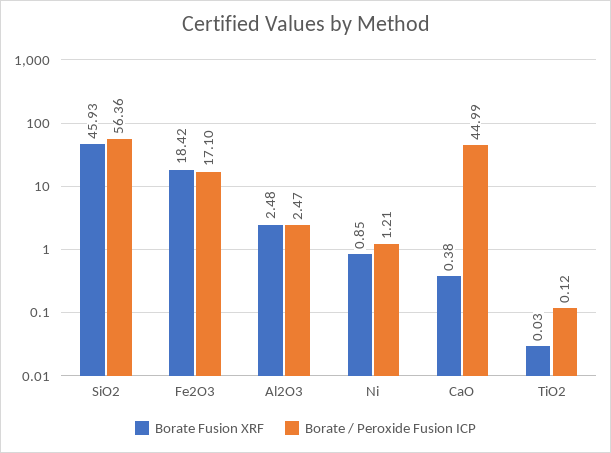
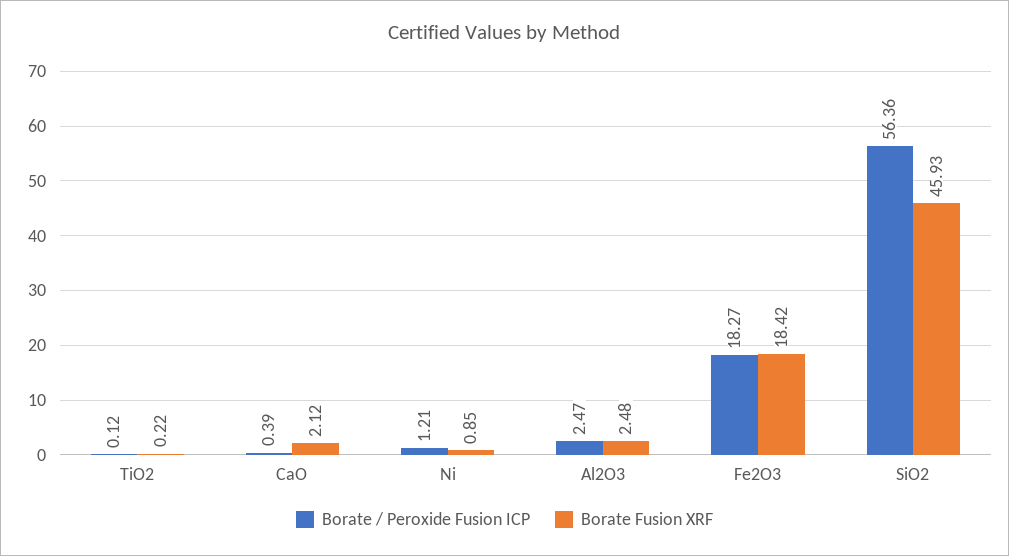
  {
    "Borate Fusion XRF": {
      "SiO2": 45.93,
      "Fe2O3": 18.42,
      "Al2O3": 2.48,
      "Ni": 0.85,
-     "CaO": 0.38,
+     "CaO": 2.12,
-     "TiO2": 0.03
+     "TiO2": 0.22
    },
    "Borate / Peroxide Fusion ICP": {
      "SiO2": 56.36,
-     "Fe2O3": 17.1,
+     "Fe2O3": 18.27,
      "Al2O3": 2.47,
      "Ni": 1.21,
-     "CaO": 44.99,
+     "CaO": 0.39,
      "TiO2": 0.12
    }
  }

